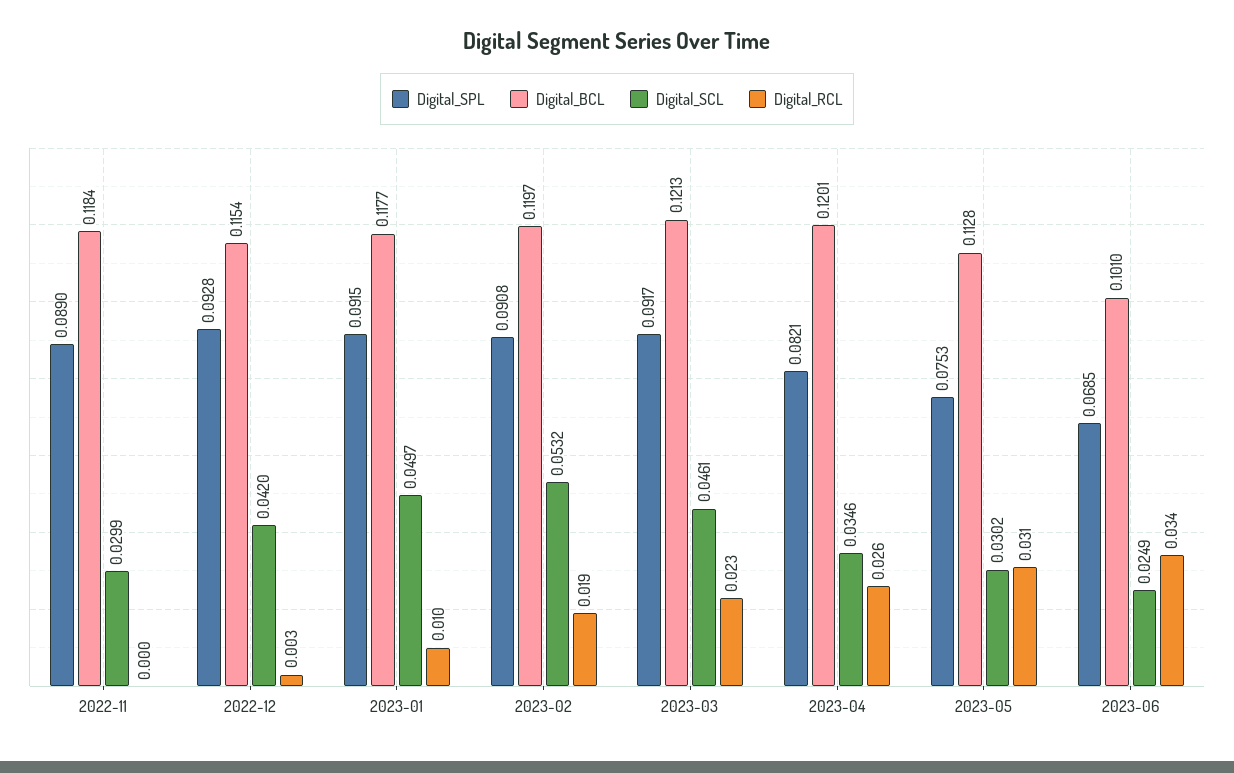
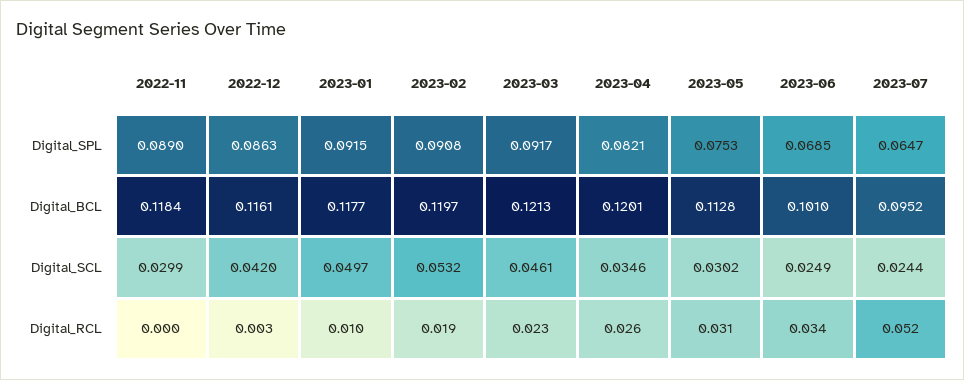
  {
    "Digital_SPL": {
      "2022-11": 0.089,
-     "2022-12": 0.0928,
+     "2022-12": 0.0863,
      "2023-01": 0.0915,
      "2023-02": 0.0908,
      "2023-03": 0.0917,
      "2023-04": 0.0821,
      "2023-05": 0.0753,
-     "2023-06": 0.0685
+     "2023-06": 0.0685,
+     "2023-07": 0.0647
    },
    "Digital_BCL": {
      "2022-11": 0.1184,
-     "2022-12": 0.1154,
+     "2022-12": 0.1161,
      "2023-01": 0.1177,
      "2023-02": 0.1197,
      "2023-03": 0.1213,
      "2023-04": 0.1201,
      "2023-05": 0.1128,
-     "2023-06": 0.101
+     "2023-06": 0.101,
+     "2023-07": 0.0952
    },
    "Digital_SCL": {
      "2022-11": 0.0299,
      "2022-12": 0.042,
      "2023-01": 0.0497,
      "2023-02": 0.0532,
      "2023-03": 0.0461,
      "2023-04": 0.0346,
      "2023-05": 0.0302,
-     "2023-06": 0.0249
+     "2023-06": 0.0249,
+     "2023-07": 0.0244
    },
    "Digital_RCL": {
      "2022-11": 0,
      "2022-12": 0.003,
      "2023-01": 0.01,
      "2023-02": 0.019,
      "2023-03": 0.023,
      "2023-04": 0.026,
      "2023-05": 0.031,
-     "2023-06": 0.034
+     "2023-06": 0.034,
+     "2023-07": 0.052
    }
  }

